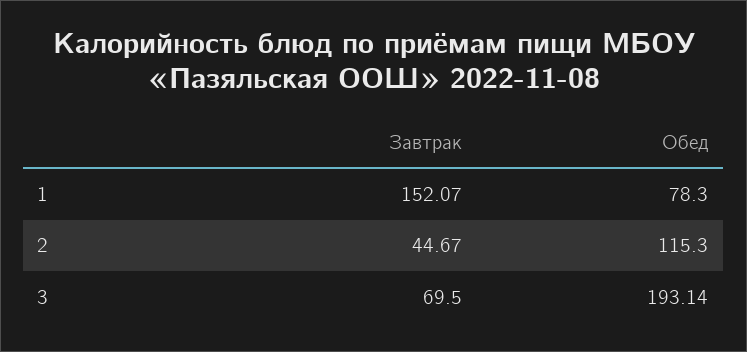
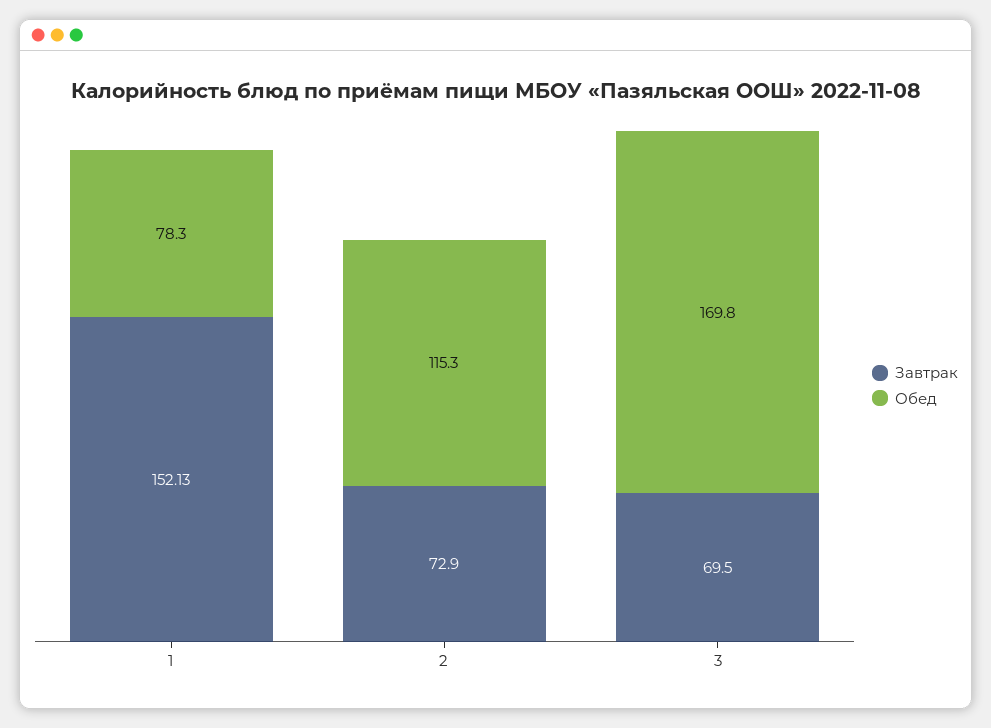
  {
    "Завтрак": {
-     "1": 152.07,
+     "1": 152.13,
-     "2": 44.67,
+     "2": 72.9,
      "3": 69.5
    },
    "Обед": {
      "1": 78.3,
      "2": 115.3,
-     "3": 193.14
+     "3": 169.8
    }
  }

